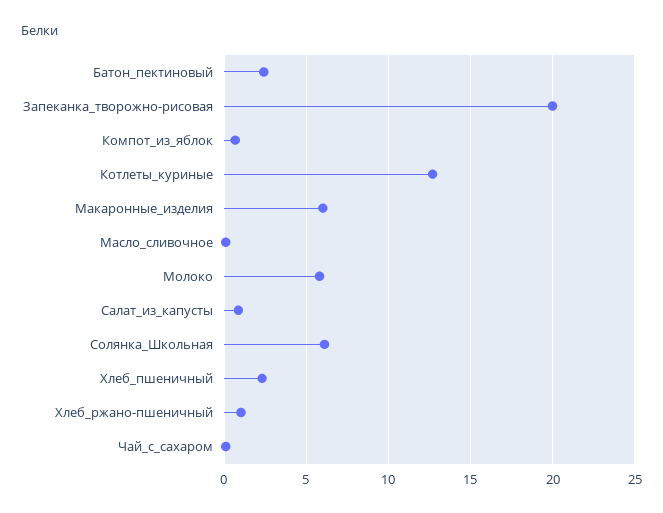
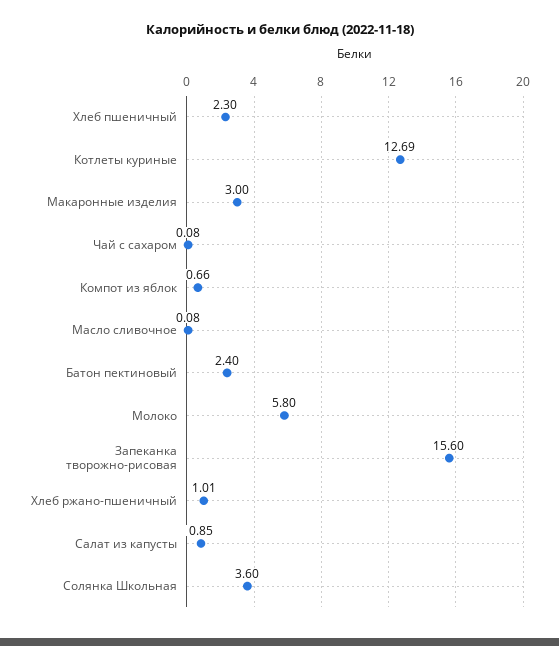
  {
    "Батон_пектиновый": 2.4,
-   "Запеканка_творожно-рисовая": 20,
+   "Запеканка_творожно-рисовая": 15.6,
    "Компот_из_яблок": 0.66,
    "Котлеты_куриные": 12.69,
-   "Макаронные_изделия": 6,
+   "Макаронные_изделия": 3,
    "Масло_сливочное": 0.08,
    "Молоко": 5.8,
    "Салат_из_капусты": 0.85,
-   "Солянка_Школьная": 6,
+   "Солянка_Школьная": 3.6,
    "Хлеб_пшеничный": 2.3,
    "Хлеб_ржано-пшеничный": 1.01,
    "Чай_с_сахаром": 0.08
  }

